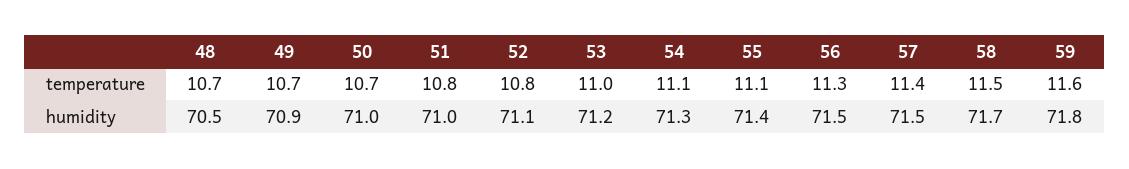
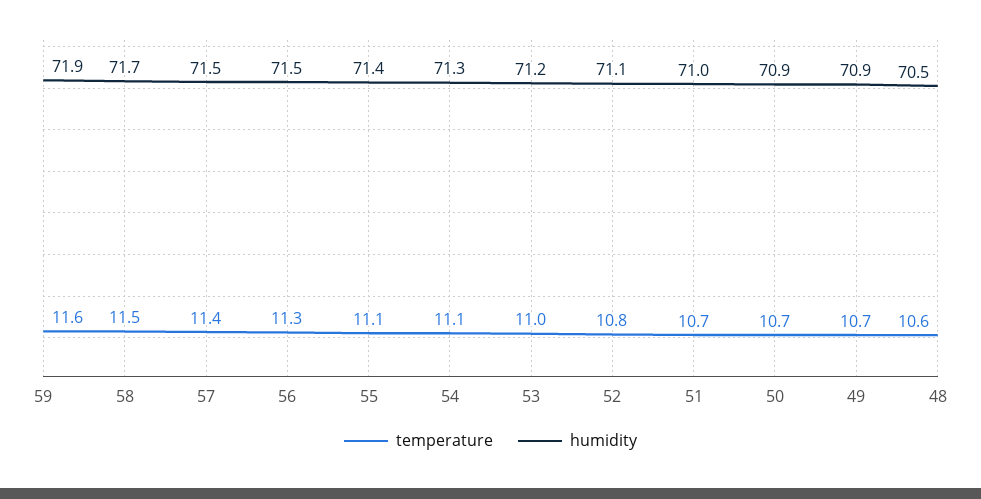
  {
    "temperature": {
-     "48": 10.7,
+     "48": 10.6,
      "49": 10.7,
      "50": 10.7,
-     "51": 10.8,
+     "51": 10.7,
      "52": 10.8,
      "53": 11,
      "54": 11.1,
      "55": 11.1,
      "56": 11.3,
      "57": 11.4,
      "58": 11.5,
      "59": 11.6
    },
    "humidity": {
      "48": 70.5,
      "49": 70.9,
-     "50": 71,
+     "50": 70.9,
      "51": 71,
      "52": 71.1,
      "53": 71.2,
      "54": 71.3,
      "55": 71.4,
      "56": 71.5,
      "57": 71.5,
      "58": 71.7,
-     "59": 71.8
+     "59": 71.9
    }
  }

